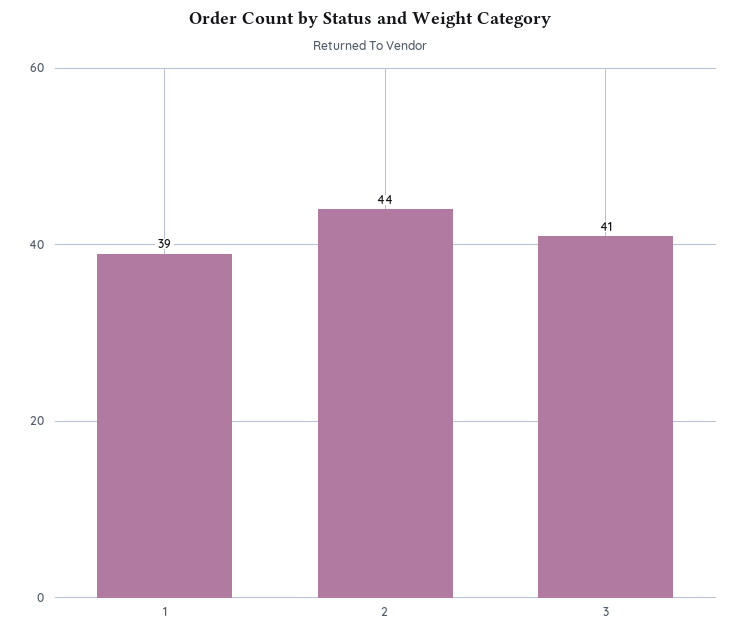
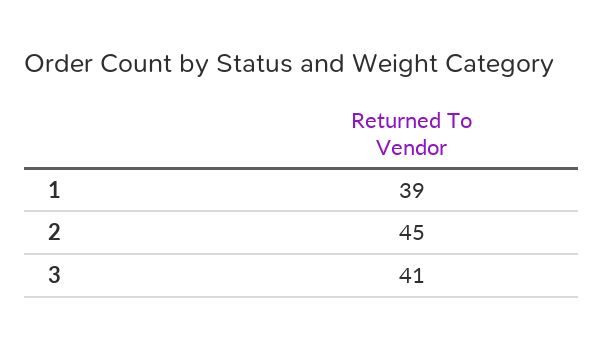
  {
    "1": 39,
-   "2": 44,
+   "2": 45,
    "3": 41
  }

